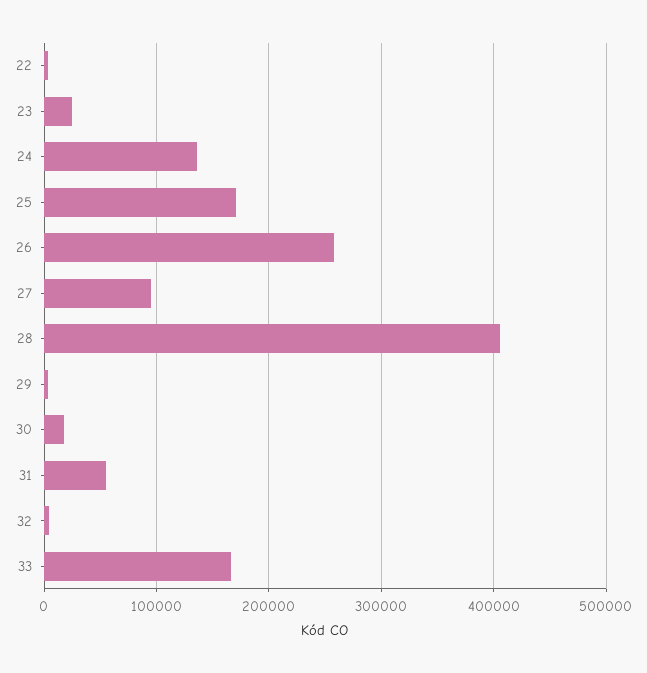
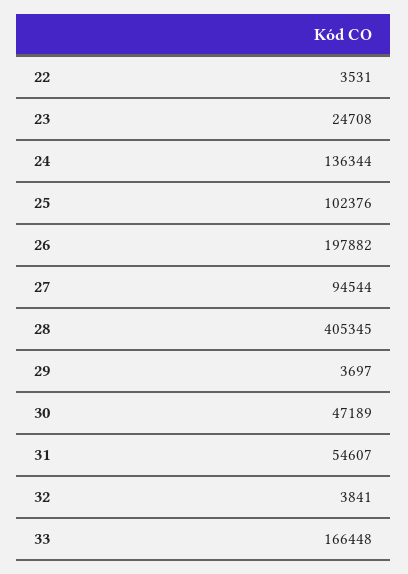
  {
    "22": 3531,
    "23": 24708,
    "24": 136344,
-   "25": 170000,
+   "25": 102376,
-   "26": 260000,
+   "26": 197882,
    "27": 94544,
    "28": 405345,
    "29": 3697,
-   "30": 20000,
+   "30": 47189,
    "31": 54607,
    "32": 3841,
    "33": 166448
  }

